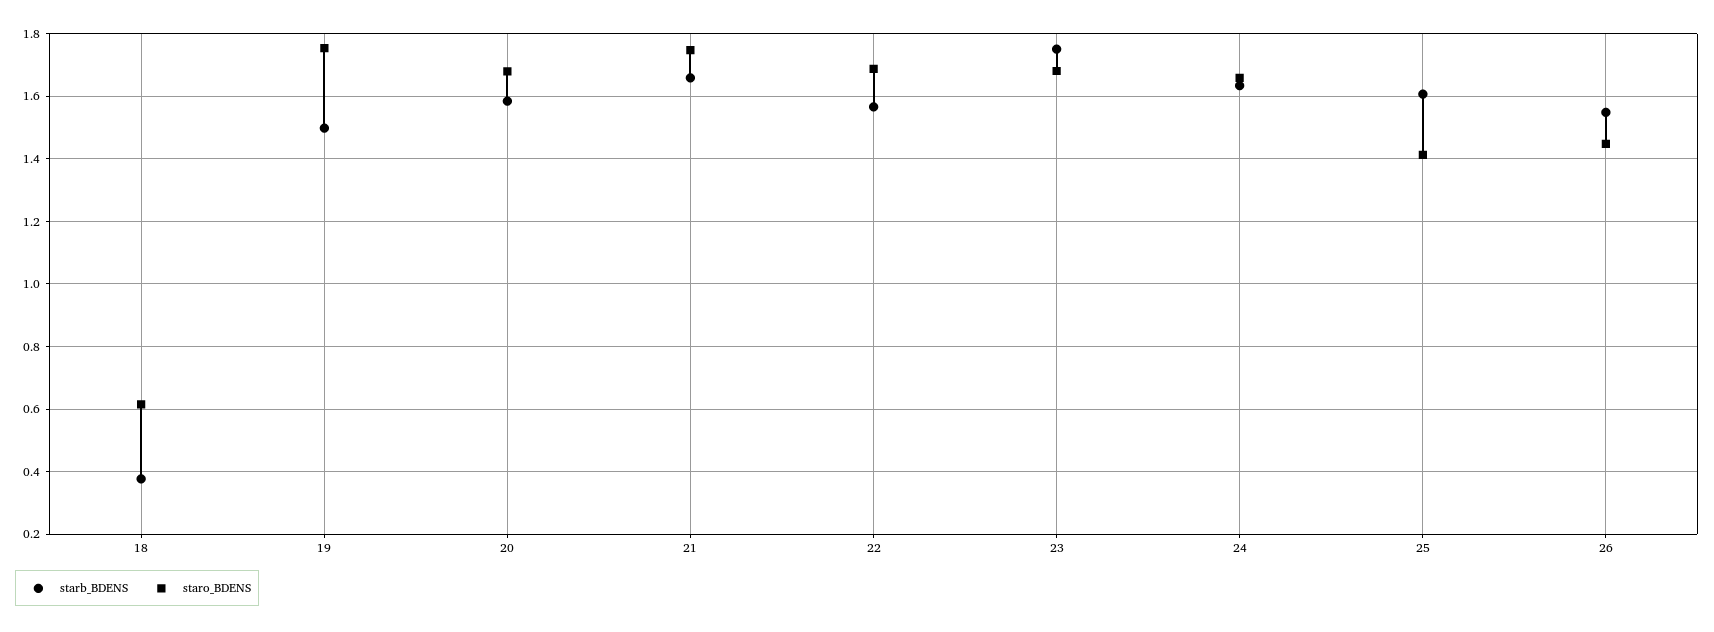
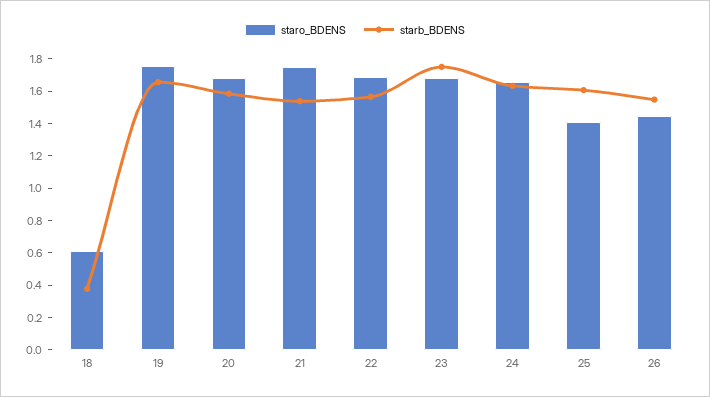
  {
    "starb_BDENS": {
      "18": 0.38,
-     "19": 1.5,
+     "19": 1.65,
      "20": 1.58,
-     "21": 1.66,
+     "21": 1.55,
      "22": 1.56,
      "23": 1.76,
      "24": 1.64,
      "25": 1.6,
      "26": 1.54
    },
    "staro_BDENS": {
      "18": 0.62,
      "19": 1.76,
      "20": 1.68,
      "21": 1.74,
      "22": 1.68,
      "23": 1.68,
      "24": 1.66,
      "25": 1.42,
      "26": 1.44
    }
  }

